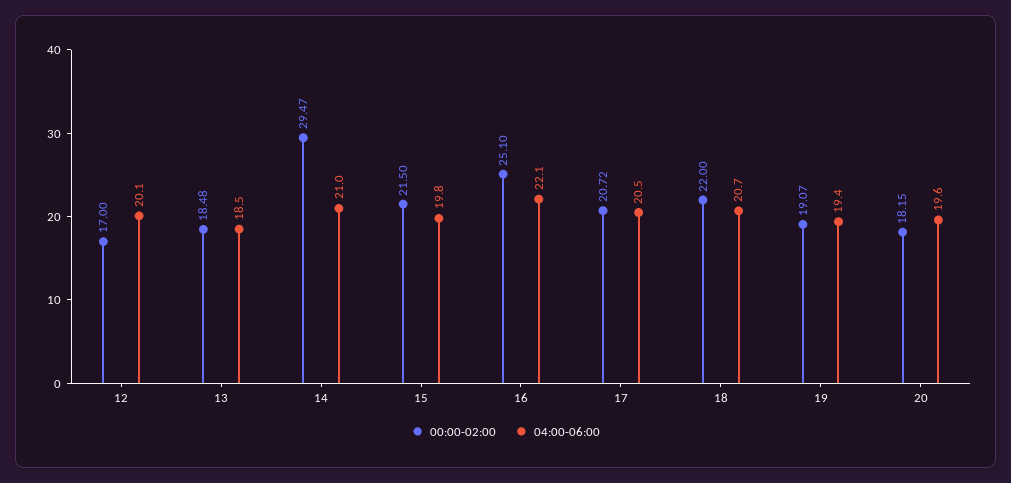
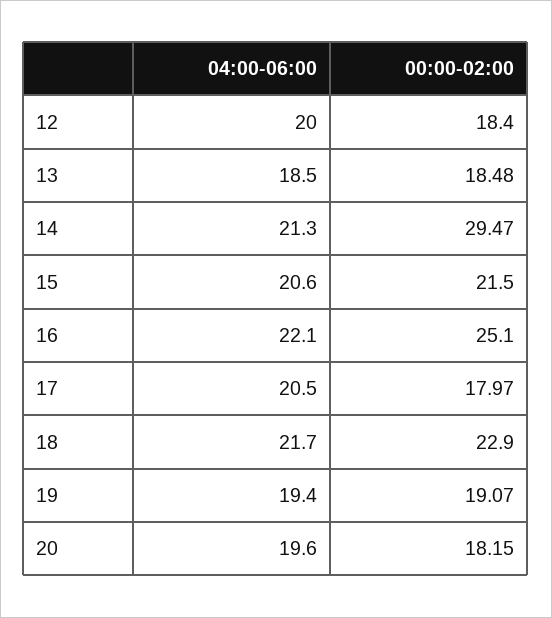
  {
    "00:00-02:00": {
-     "12": 17,
+     "12": 18.4,
      "13": 18.48,
      "14": 29.47,
      "15": 21.5,
      "16": 25.1,
-     "17": 20.72,
+     "17": 17.97,
-     "18": 22,
+     "18": 22.9,
      "19": 19.07,
      "20": 18.15
    },
    "04:00-06:00": {
-     "12": 20.1,
+     "12": 20,
      "13": 18.5,
-     "14": 21,
+     "14": 21.3,
-     "15": 19.8,
+     "15": 20.6,
      "16": 22.1,
      "17": 20.5,
-     "18": 20.7,
+     "18": 21.7,
      "19": 19.4,
      "20": 19.6
    }
  }

